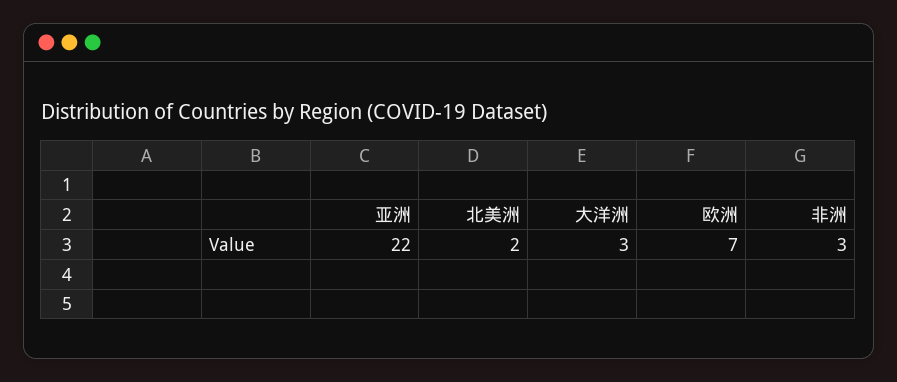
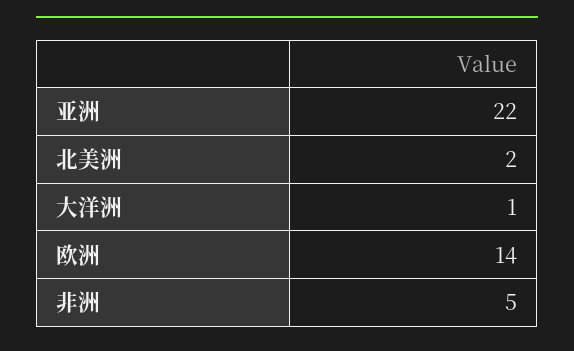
  {
    "亚洲": 22,
    "北美洲": 2,
-   "大洋洲": 3,
+   "大洋洲": 1,
-   "欧洲": 7,
+   "欧洲": 14,
-   "非洲": 3
+   "非洲": 5
  }

